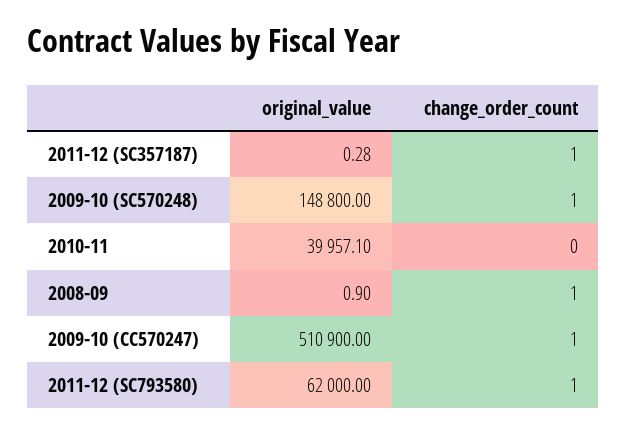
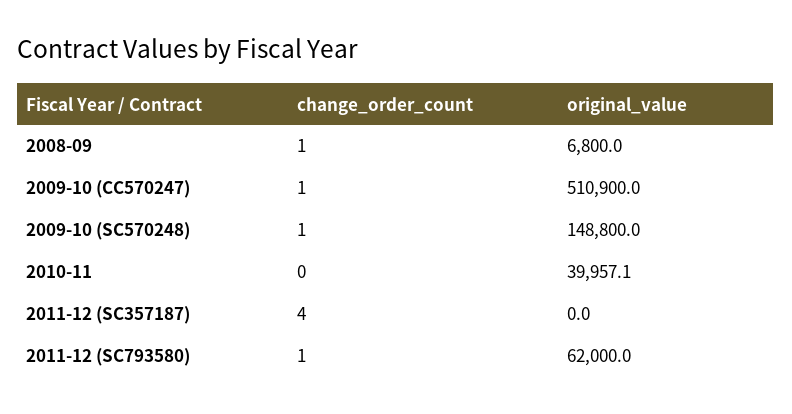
  {
    "original_value": {
-     "2011-12 (SC357187)": 0.28,
+     "2011-12 (SC357187)": 0,
      "2009-10 (SC570248)": 148800,
      "2010-11": 39957.1,
-     "2008-09": 0.9,
+     "2008-09": 6800,
      "2009-10 (CC570247)": 510900,
      "2011-12 (SC793580)": 62000
    },
    "change_order_count": {
-     "2011-12 (SC357187)": 1,
+     "2011-12 (SC357187)": 4,
      "2009-10 (SC570248)": 1,
      "2010-11": 0,
      "2008-09": 1,
      "2009-10 (CC570247)": 1,
      "2011-12 (SC793580)": 1
    }
  }

